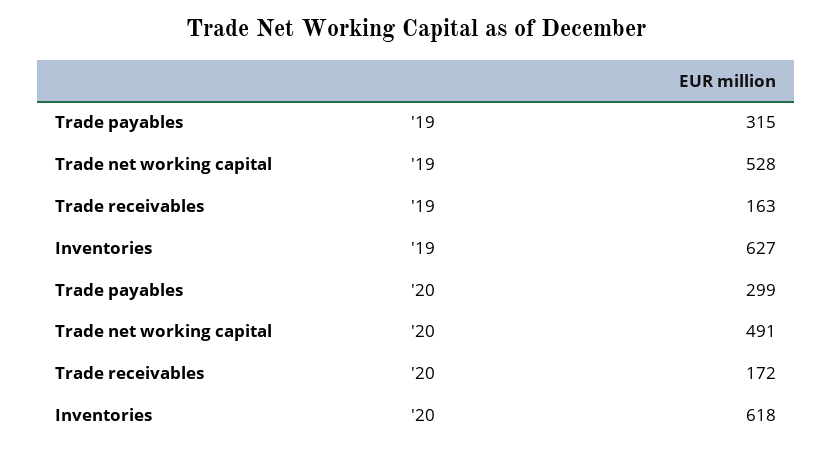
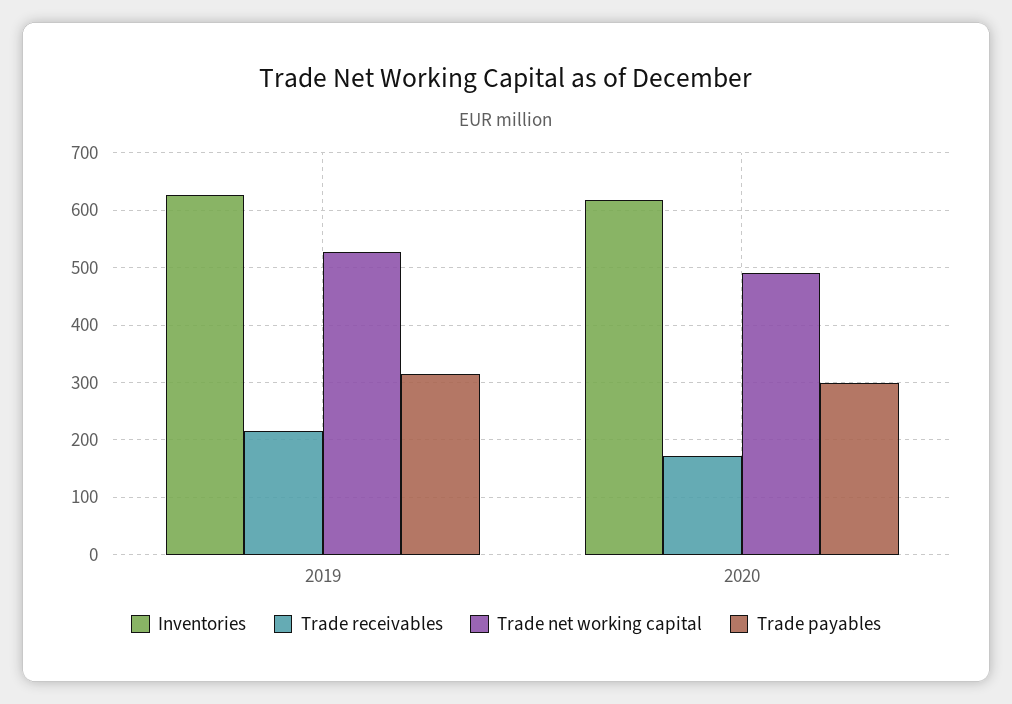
  {
    "Trade payables": {
      "'19": 315,
      "'20": 299
    },
    "Trade net working capital": {
      "'19": 528,
      "'20": 491
    },
    "Trade receivables": {
-     "'19": 163,
+     "'19": 220,
      "'20": 172
    },
    "Inventories": {
      "'19": 627,
      "'20": 618
    }
  }

